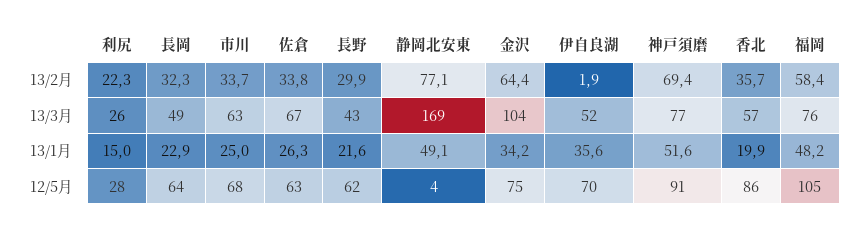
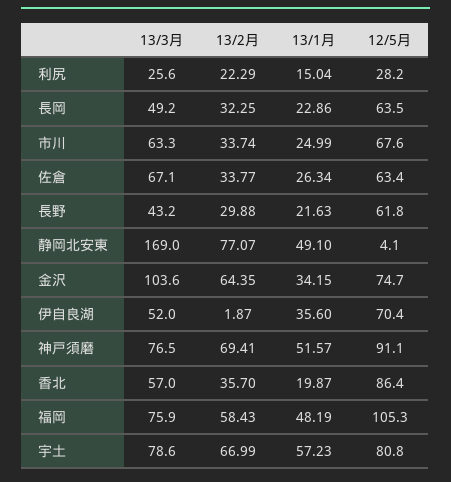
  {
    "利尻": {
      "13/2月": 22.29,
      "13/3月": 25.6,
      "13/1月": 15.04,
      "12/5月": 28.2
    },
    "長岡": {
      "13/2月": 32.25,
      "13/3月": 49.2,
      "13/1月": 22.86,
      "12/5月": 63.5
    },
    "市川": {
      "13/2月": 33.74,
      "13/3月": 63.3,
      "13/1月": 24.99,
      "12/5月": 67.6
    },
    "佐倉": {
      "13/2月": 33.77,
      "13/3月": 67.1,
      "13/1月": 26.34,
      "12/5月": 63.4
    },
    "長野": {
      "13/2月": 29.88,
      "13/3月": 43.2,
      "13/1月": 21.63,
      "12/5月": 61.8
    },
    "静岡北安東": {
      "13/2月": 77.07,
      "13/3月": 169,
      "13/1月": 49.1,
      "12/5月": 4.1
    },
    "金沢": {
      "13/2月": 64.35,
      "13/3月": 103.6,
      "13/1月": 34.15,
      "12/5月": 74.7
    },
    "伊自良湖": {
      "13/2月": 1.87,
      "13/3月": 52,
      "13/1月": 35.6,
      "12/5月": 70.4
    },
    "神戸須磨": {
      "13/2月": 69.41,
      "13/3月": 76.5,
      "13/1月": 51.57,
      "12/5月": 91.1
    },
    "香北": {
      "13/2月": 35.7,
      "13/3月": 57,
      "13/1月": 19.87,
      "12/5月": 86.4
    },
    "福岡": {
      "13/2月": 58.43,
      "13/3月": 75.9,
      "13/1月": 48.19,
      "12/5月": 105.3
-   }
+   },
+   "宇土": {
+     "13/3月": 78.6,
+     "13/2月": 66.99,
+     "13/1月": 57.23,
+     "12/5月": 80.8
+   }
  }

